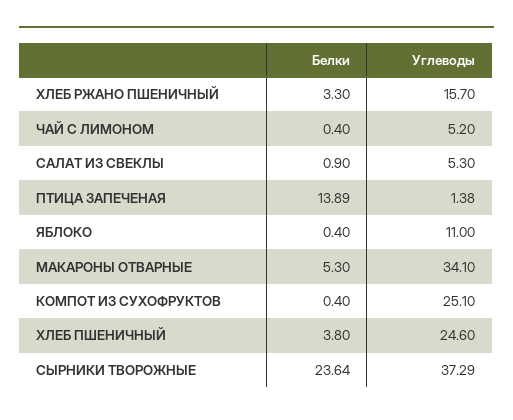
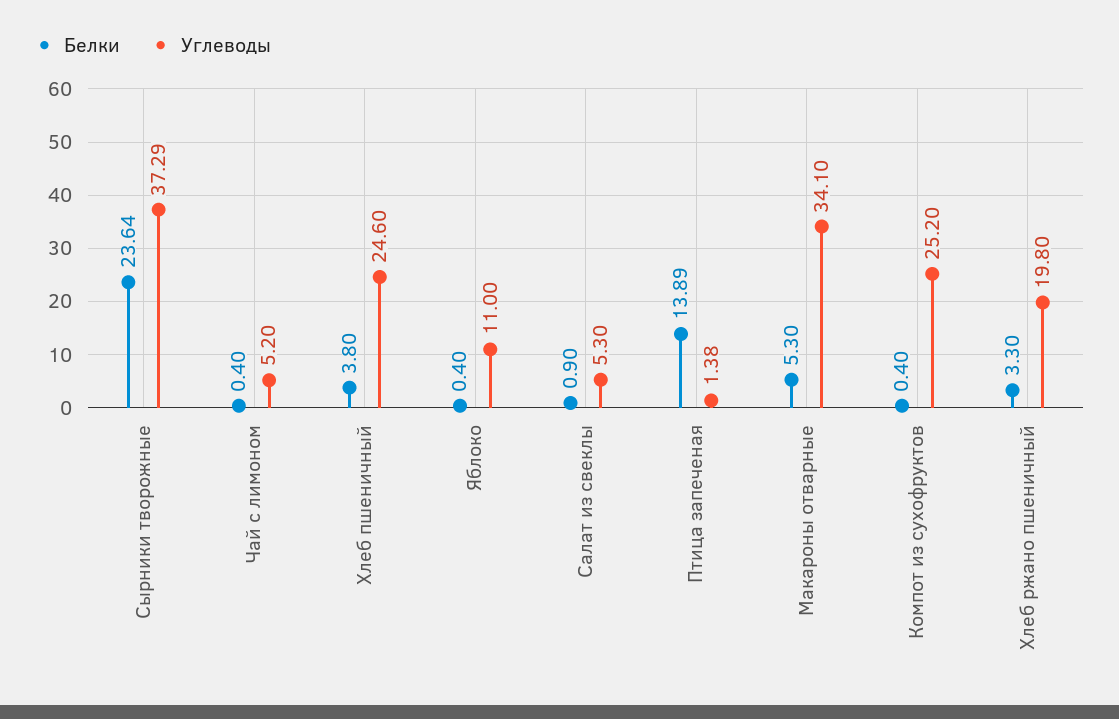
  {
    "Белки": {
      "ХЛЕБ РЖАНО ПШЕНИЧНЫЙ": 3.3,
      "ЧАЙ С ЛИМОНОМ": 0.4,
      "САЛАТ ИЗ СВЕКЛЫ": 0.9,
      "ПТИЦА ЗАПЕЧЕНАЯ": 13.89,
      "ЯБЛОКО": 0.4,
      "МАКАРОНЫ ОТВАРНЫЕ": 5.3,
      "КОМПОТ ИЗ СУХОФРУКТОВ": 0.4,
      "ХЛЕБ ПШЕНИЧНЫЙ": 3.8,
      "СЫРНИКИ ТВОРОЖНЫЕ": 23.64
    },
    "Углеводы": {
-     "ХЛЕБ РЖАНО ПШЕНИЧНЫЙ": 15.7,
+     "ХЛЕБ РЖАНО ПШЕНИЧНЫЙ": 19.8,
      "ЧАЙ С ЛИМОНОМ": 5.2,
      "САЛАТ ИЗ СВЕКЛЫ": 5.3,
      "ПТИЦА ЗАПЕЧЕНАЯ": 1.38,
      "ЯБЛОКО": 11,
      "МАКАРОНЫ ОТВАРНЫЕ": 34.1,
-     "КОМПОТ ИЗ СУХОФРУКТОВ": 25.1,
+     "КОМПОТ ИЗ СУХОФРУКТОВ": 25.2,
      "ХЛЕБ ПШЕНИЧНЫЙ": 24.6,
      "СЫРНИКИ ТВОРОЖНЫЕ": 37.29
    }
  }

